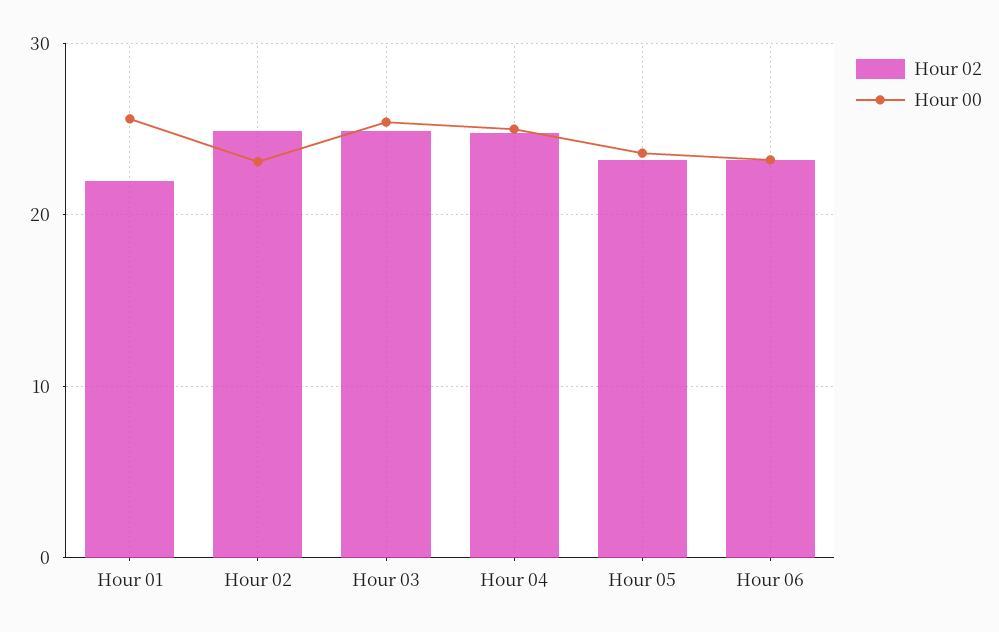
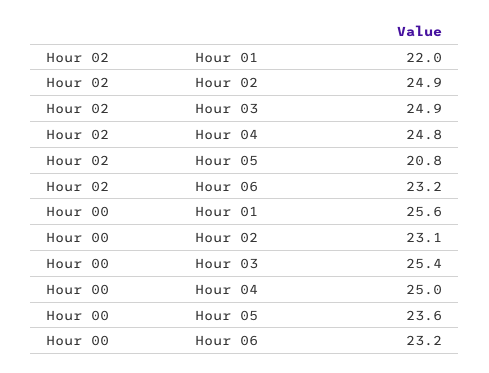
  {
    "Hour 02": {
      "Hour 01": 22,
      "Hour 02": 24.9,
      "Hour 03": 24.9,
      "Hour 04": 24.8,
-     "Hour 05": 23,
+     "Hour 05": 20.8,
      "Hour 06": 23.2
    },
    "Hour 00": {
      "Hour 01": 25.6,
      "Hour 02": 23.1,
      "Hour 03": 25.4,
      "Hour 04": 25,
      "Hour 05": 23.6,
      "Hour 06": 23.2
    }
  }

